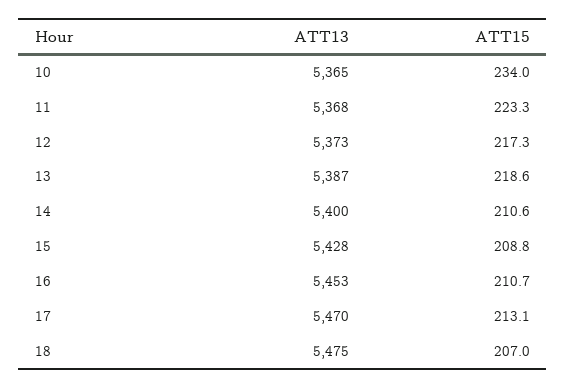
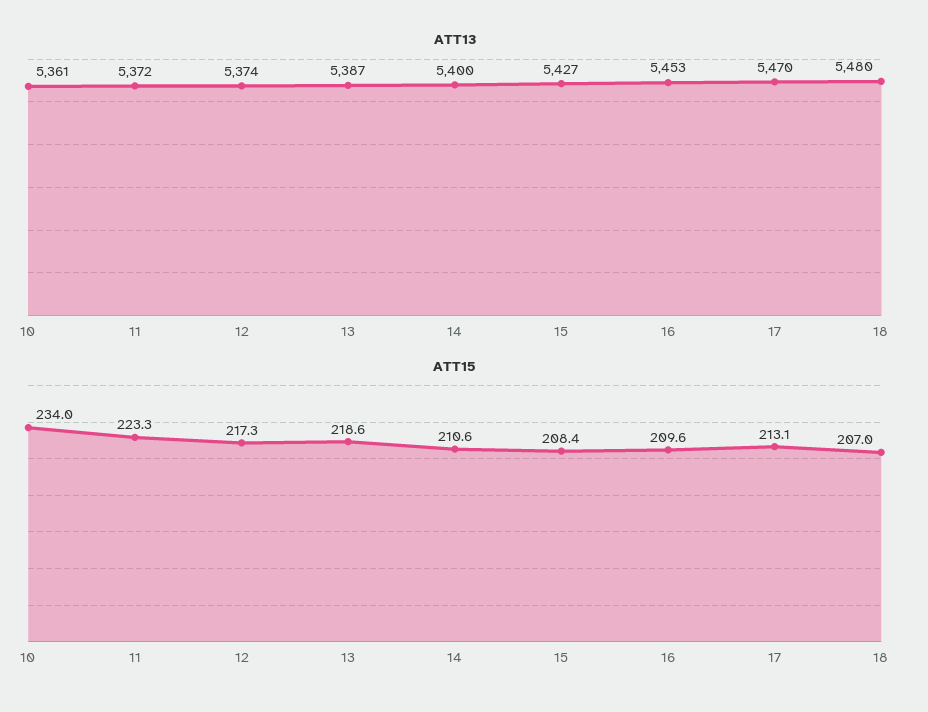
  {
    "ATT13": {
-     "10": 5365,
+     "10": 5361,
-     "11": 5368,
+     "11": 5372,
-     "12": 5373,
+     "12": 5374,
      "13": 5387,
      "14": 5400,
-     "15": 5428,
+     "15": 5427,
      "16": 5453,
      "17": 5470,
-     "18": 5475
+     "18": 5480
    },
    "ATT15": {
      "10": 234,
      "11": 223.3,
      "12": 217.3,
      "13": 218.6,
      "14": 210.6,
-     "15": 208.8,
+     "15": 208.4,
-     "16": 210.7,
+     "16": 209.6,
      "17": 213.1,
      "18": 207
    }
  }

